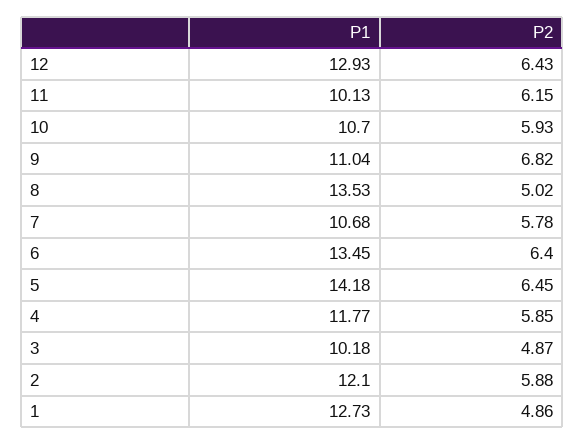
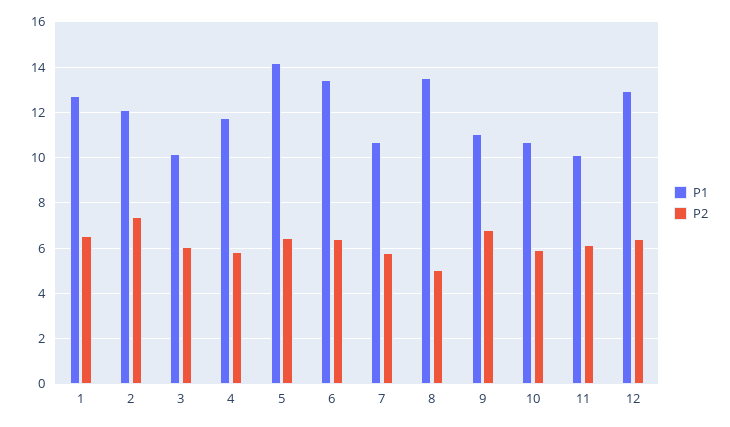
  {
    "P1": {
      "12": 12.93,
      "11": 10.13,
      "10": 10.7,
      "9": 11.04,
      "8": 13.53,
      "7": 10.68,
      "6": 13.45,
      "5": 14.18,
      "4": 11.77,
      "3": 10.18,
      "2": 12.1,
      "1": 12.73
    },
    "P2": {
      "12": 6.43,
      "11": 6.15,
      "10": 5.93,
      "9": 6.82,
      "8": 5.02,
      "7": 5.78,
      "6": 6.4,
      "5": 6.45,
      "4": 5.85,
-     "3": 4.87,
+     "3": 6,
-     "2": 5.88,
+     "2": 7.5,
-     "1": 4.86
+     "1": 6.5
    }
  }

